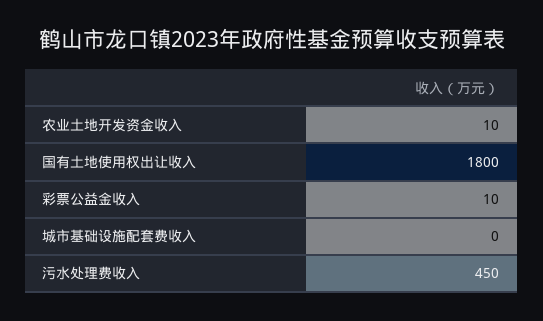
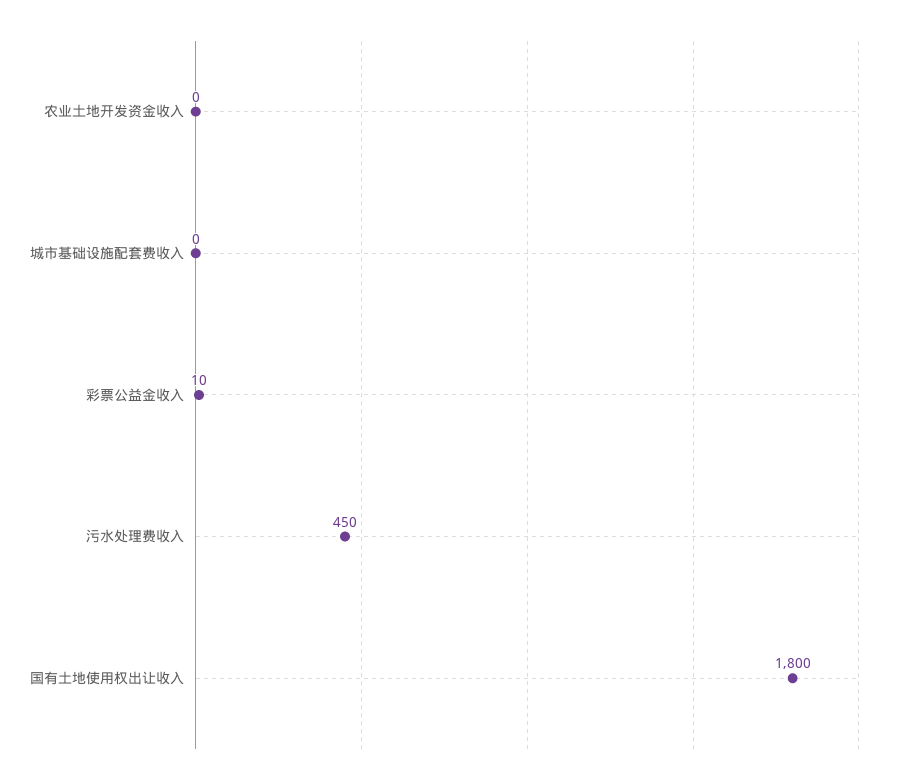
  {
-   "农业土地开发资金收入": 10,
+   "农业土地开发资金收入": 0,
    "国有土地使用权出让收入": 1800,
    "彩票公益金收入": 10,
    "城市基础设施配套费收入": 0,
    "污水处理费收入": 450
  }

